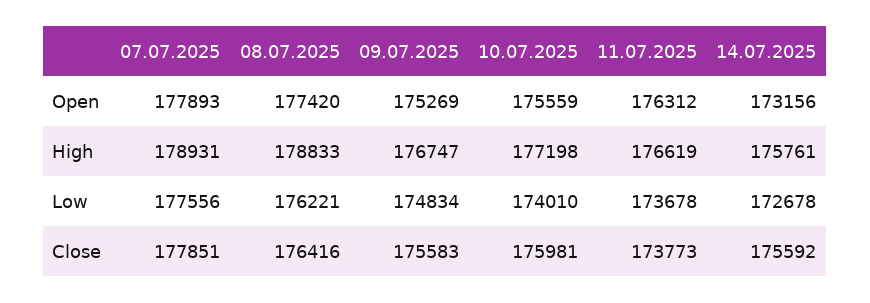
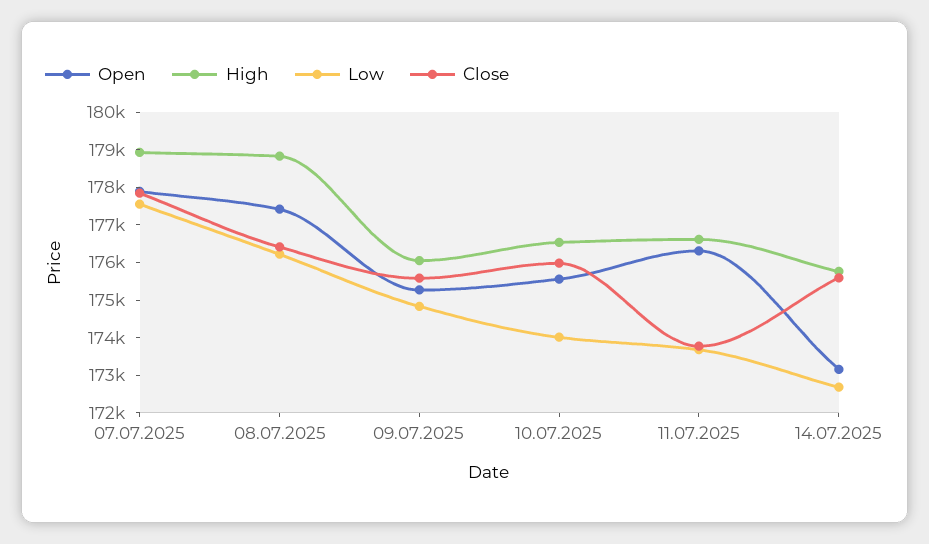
  {
    "Open": {
      "07.07.2025": 177893,
      "08.07.2025": 177420,
      "09.07.2025": 175269,
      "10.07.2025": 175559,
      "11.07.2025": 176312,
      "14.07.2025": 173156
    },
    "High": {
      "07.07.2025": 178931,
      "08.07.2025": 178833,
-     "09.07.2025": 176747,
+     "09.07.2025": 176000,
-     "10.07.2025": 177198,
+     "10.07.2025": 176500,
      "11.07.2025": 176619,
      "14.07.2025": 175761
    },
    "Low": {
      "07.07.2025": 177556,
      "08.07.2025": 176221,
      "09.07.2025": 174834,
      "10.07.2025": 174010,
      "11.07.2025": 173678,
      "14.07.2025": 172678
    },
    "Close": {
      "07.07.2025": 177851,
      "08.07.2025": 176416,
      "09.07.2025": 175583,
      "10.07.2025": 175981,
      "11.07.2025": 173773,
      "14.07.2025": 175592
    }
  }

